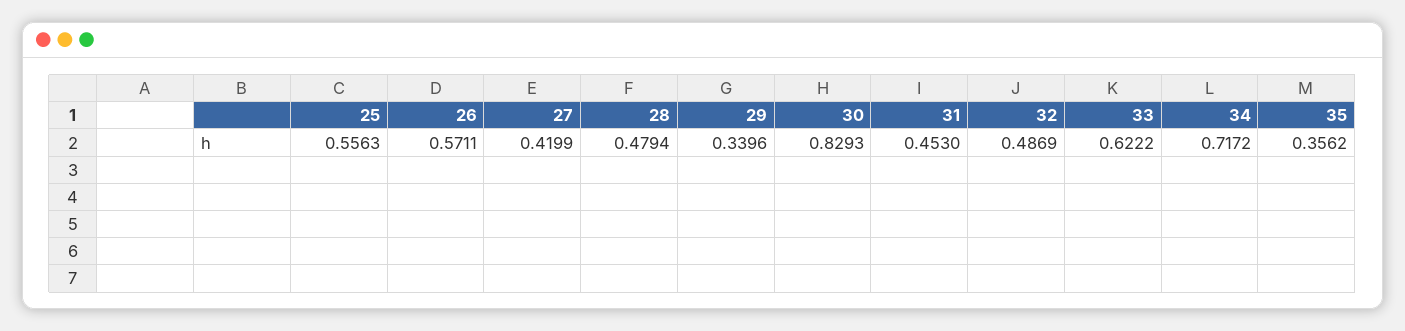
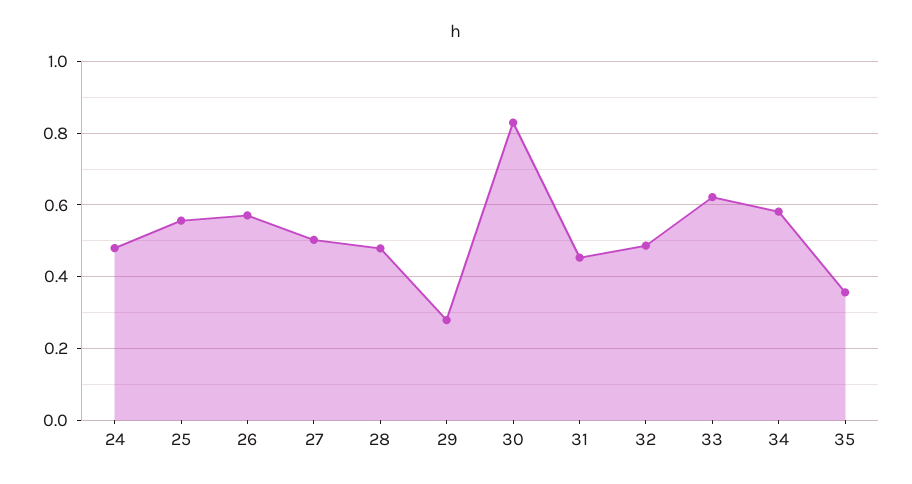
  {
    "25": 0.5563,
    "26": 0.5711,
-   "27": 0.4199,
+   "27": 0.5,
    "28": 0.4794,
-   "29": 0.3396,
+   "29": 0.28,
    "30": 0.8293,
    "31": 0.453,
    "32": 0.4869,
    "33": 0.6222,
-   "34": 0.7172,
+   "34": 0.58,
-   "35": 0.3562
+   "35": 0.3562,
+   "24": 0.48
  }

